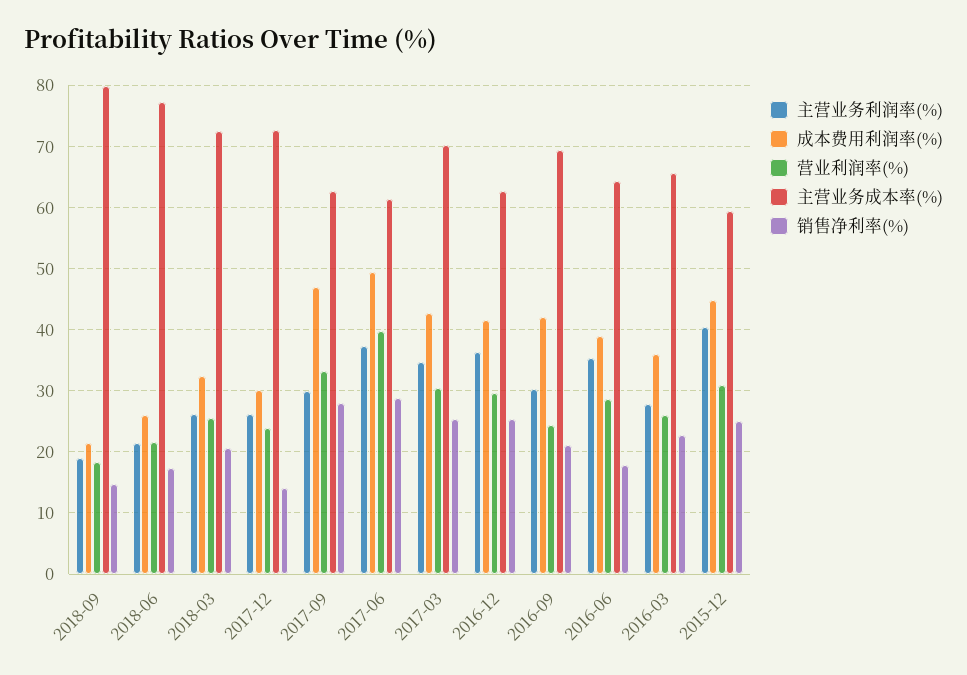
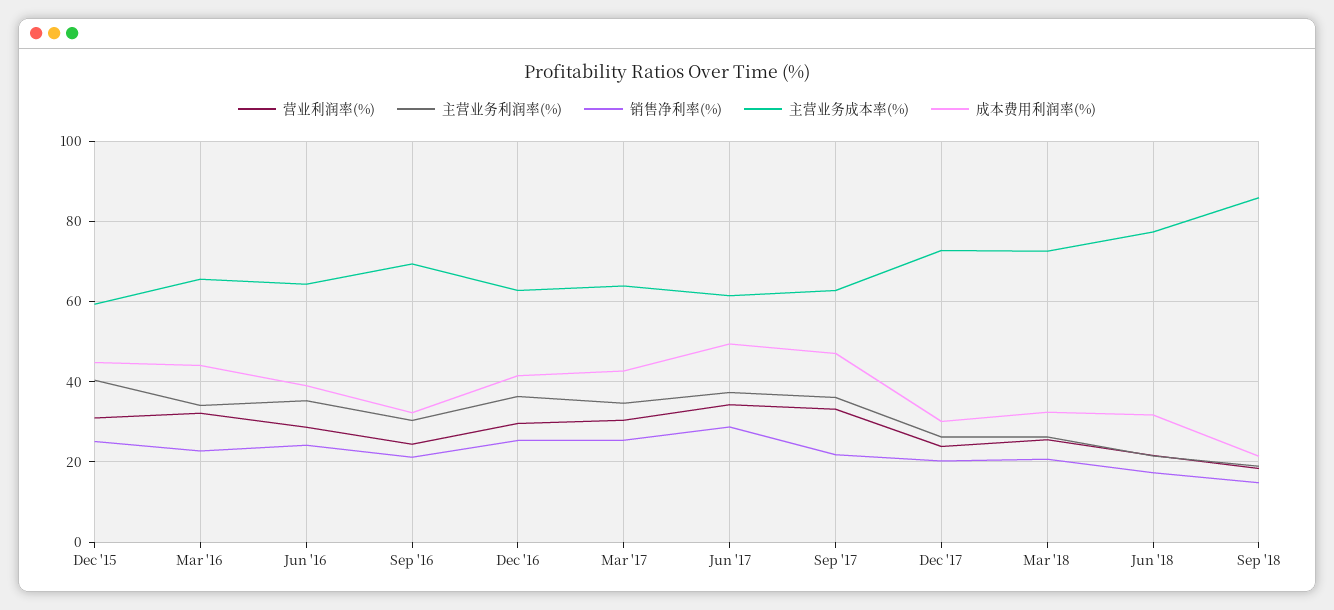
  {
    "主营业务利润率(%)": {
      "2018-09": 19,
      "2018-06": 21,
      "2018-03": 26,
      "2017-12": 26,
-     "2017-09": 30,
+     "2017-09": 36,
      "2017-06": 37,
      "2017-03": 35,
      "2016-12": 36,
      "2016-09": 30,
      "2016-06": 35,
-     "2016-03": 28,
+     "2016-03": 34,
      "2015-12": 40
    },
    "成本费用利润率(%)": {
      "2018-09": 21,
-     "2018-06": 26,
+     "2018-06": 32,
      "2018-03": 32,
      "2017-12": 30,
      "2017-09": 47,
      "2017-06": 49,
      "2017-03": 43,
      "2016-12": 42,
-     "2016-09": 42,
+     "2016-09": 32,
      "2016-06": 39,
-     "2016-03": 36,
+     "2016-03": 44,
      "2015-12": 45
    },
    "营业利润率(%)": {
      "2018-09": 18,
      "2018-06": 22,
      "2018-03": 26,
      "2017-12": 24,
      "2017-09": 33,
-     "2017-06": 40,
+     "2017-06": 34,
      "2017-03": 30,
      "2016-12": 30,
      "2016-09": 24,
      "2016-06": 29,
-     "2016-03": 26,
+     "2016-03": 32,
      "2015-12": 31
    },
    "主营业务成本率(%)": {
-     "2018-09": 80,
+     "2018-09": 86,
      "2018-06": 77,
      "2018-03": 73,
      "2017-12": 73,
      "2017-09": 63,
      "2017-06": 61,
-     "2017-03": 70,
+     "2017-03": 64,
      "2016-12": 63,
      "2016-09": 69,
      "2016-06": 64,
      "2016-03": 66,
      "2015-12": 59
    },
    "销售净利率(%)": {
      "2018-09": 15,
      "2018-06": 17,
      "2018-03": 21,
-     "2017-12": 14,
+     "2017-12": 20,
-     "2017-09": 28,
+     "2017-09": 22,
      "2017-06": 29,
      "2017-03": 25,
      "2016-12": 25,
      "2016-09": 21,
-     "2016-06": 18,
+     "2016-06": 24,
      "2016-03": 23,
      "2015-12": 25
    }
  }

